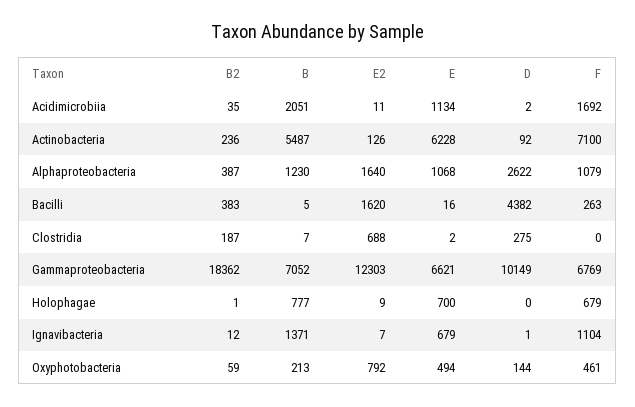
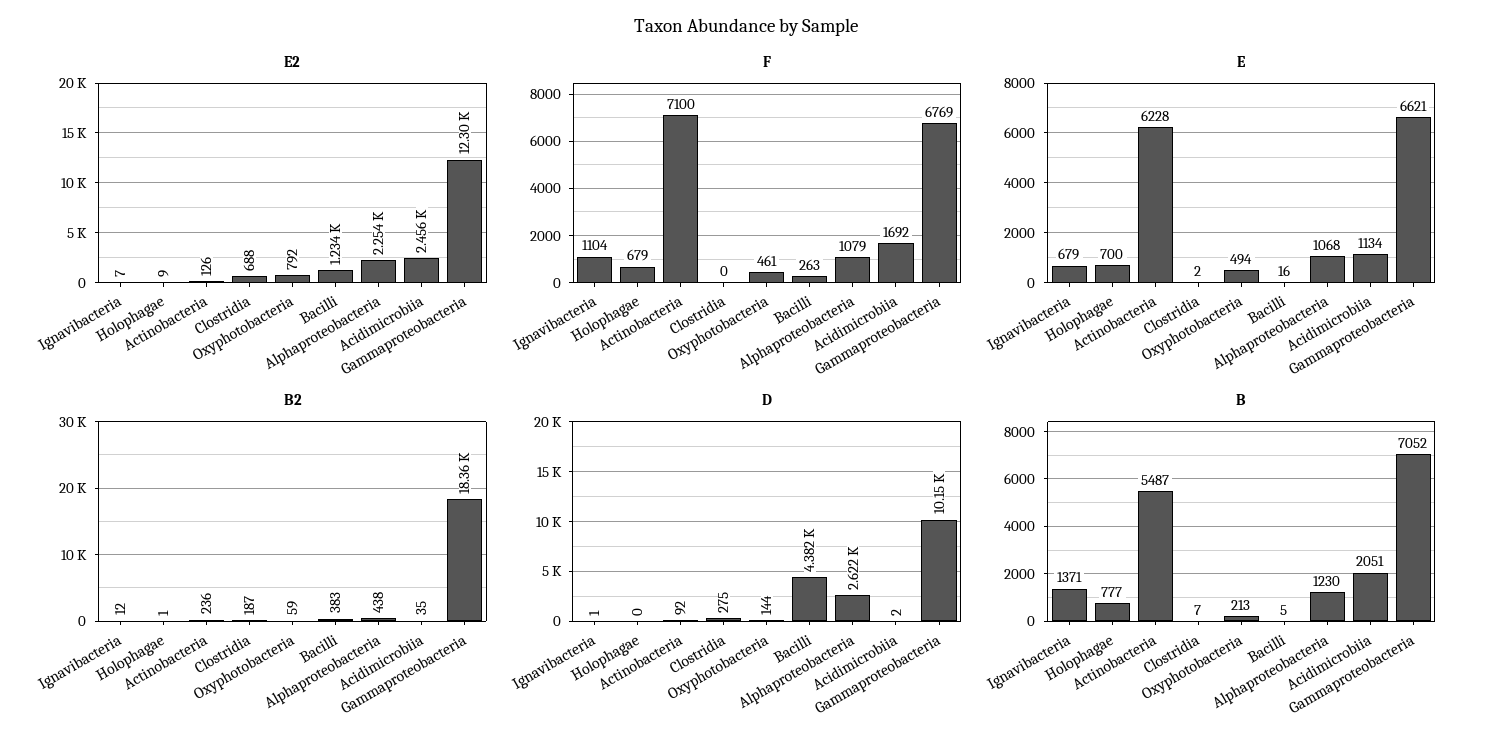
  {
    "B2": {
      "Acidimicrobiia": 35,
      "Actinobacteria": 236,
-     "Alphaproteobacteria": 387,
+     "Alphaproteobacteria": 438,
      "Bacilli": 383,
      "Clostridia": 187,
      "Gammaproteobacteria": 18362,
      "Holophagae": 1,
      "Ignavibacteria": 12,
      "Oxyphotobacteria": 59
    },
    "B": {
      "Acidimicrobiia": 2051,
      "Actinobacteria": 5487,
      "Alphaproteobacteria": 1230,
      "Bacilli": 5,
      "Clostridia": 7,
      "Gammaproteobacteria": 7052,
      "Holophagae": 777,
      "Ignavibacteria": 1371,
      "Oxyphotobacteria": 213
    },
    "E2": {
-     "Acidimicrobiia": 11,
+     "Acidimicrobiia": 2456,
      "Actinobacteria": 126,
-     "Alphaproteobacteria": 1640,
+     "Alphaproteobacteria": 2254,
-     "Bacilli": 1620,
+     "Bacilli": 1234,
      "Clostridia": 688,
      "Gammaproteobacteria": 12303,
      "Holophagae": 9,
      "Ignavibacteria": 7,
      "Oxyphotobacteria": 792
    },
    "E": {
      "Acidimicrobiia": 1134,
      "Actinobacteria": 6228,
      "Alphaproteobacteria": 1068,
      "Bacilli": 16,
      "Clostridia": 2,
      "Gammaproteobacteria": 6621,
      "Holophagae": 700,
      "Ignavibacteria": 679,
      "Oxyphotobacteria": 494
    },
    "D": {
      "Acidimicrobiia": 2,
      "Actinobacteria": 92,
      "Alphaproteobacteria": 2622,
      "Bacilli": 4382,
      "Clostridia": 275,
      "Gammaproteobacteria": 10149,
      "Holophagae": 0,
      "Ignavibacteria": 1,
      "Oxyphotobacteria": 144
    },
    "F": {
      "Acidimicrobiia": 1692,
      "Actinobacteria": 7100,
      "Alphaproteobacteria": 1079,
      "Bacilli": 263,
      "Clostridia": 0,
      "Gammaproteobacteria": 6769,
      "Holophagae": 679,
      "Ignavibacteria": 1104,
      "Oxyphotobacteria": 461
    }
  }

